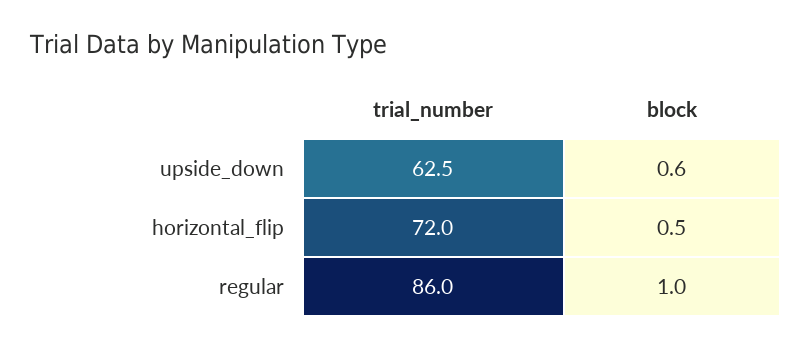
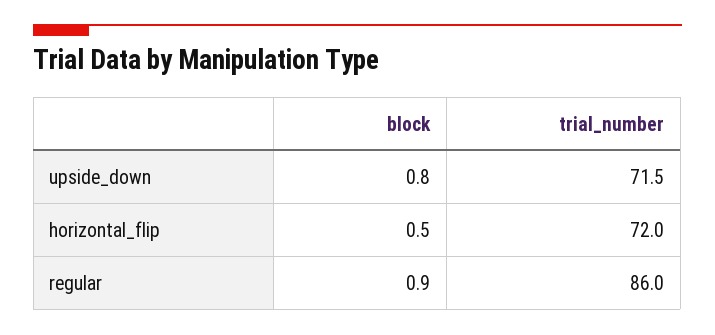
  {
    "trial_number": {
-     "upside_down": 62.5,
+     "upside_down": 71.5,
      "horizontal_flip": 72,
      "regular": 86
    },
    "block": {
-     "upside_down": 0.6,
+     "upside_down": 0.8,
      "horizontal_flip": 0.5,
-     "regular": 1
+     "regular": 0.9
    }
  }

